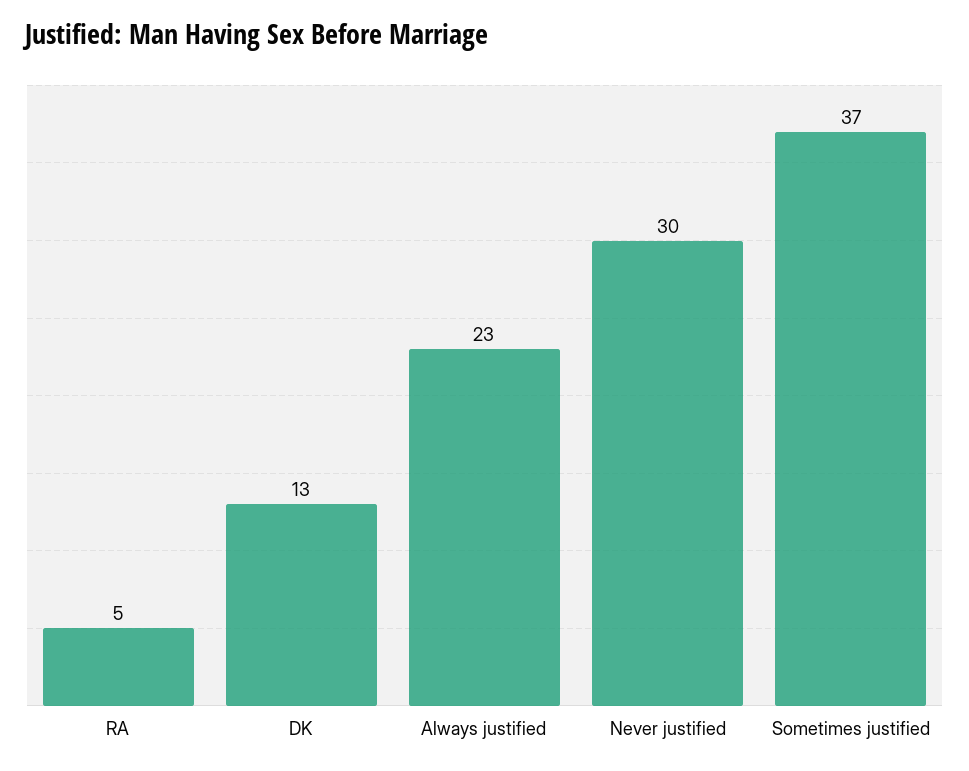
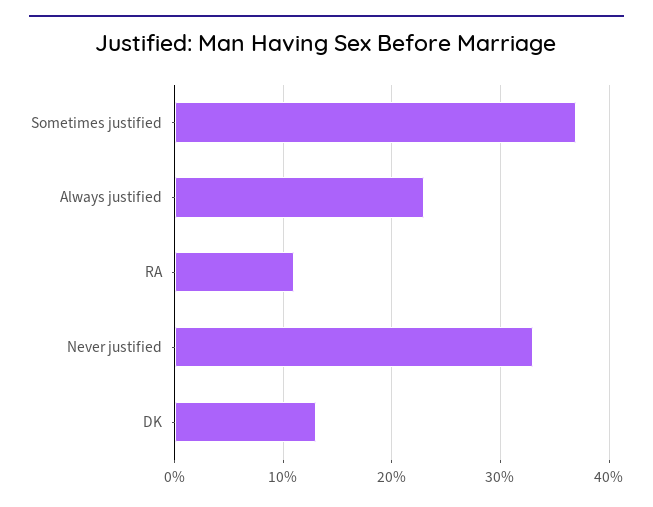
  {
-   "RA": 5,
+   "RA": 11,
    "DK": 13,
    "Always justified": 23,
-   "Never justified": 30,
+   "Never justified": 33,
    "Sometimes justified": 37
  }

